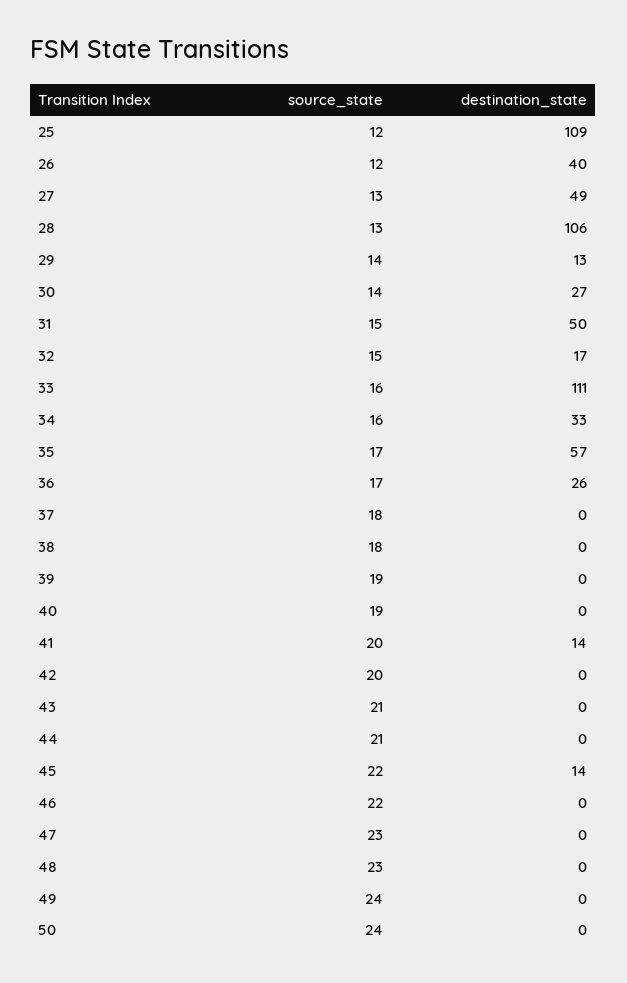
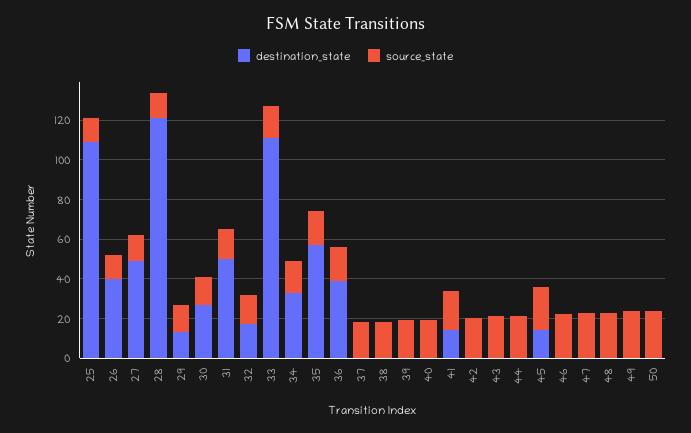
  {
    "source_state": {
      "25": 12,
      "26": 12,
      "27": 13,
      "28": 13,
      "29": 14,
      "30": 14,
      "31": 15,
      "32": 15,
      "33": 16,
      "34": 16,
      "35": 17,
      "36": 17,
      "37": 18,
      "38": 18,
      "39": 19,
      "40": 19,
      "41": 20,
      "42": 20,
      "43": 21,
      "44": 21,
      "45": 22,
      "46": 22,
      "47": 23,
      "48": 23,
      "49": 24,
      "50": 24
    },
    "destination_state": {
      "25": 109,
      "26": 40,
      "27": 49,
-     "28": 106,
+     "28": 120,
      "29": 13,
      "30": 27,
      "31": 50,
      "32": 17,
      "33": 111,
      "34": 33,
      "35": 57,
-     "36": 26,
+     "36": 40,
      "37": 0,
      "38": 0,
      "39": 0,
      "40": 0,
      "41": 14,
      "42": 0,
      "43": 0,
      "44": 0,
      "45": 14,
      "46": 0,
      "47": 0,
      "48": 0,
      "49": 0,
      "50": 0
    }
  }

